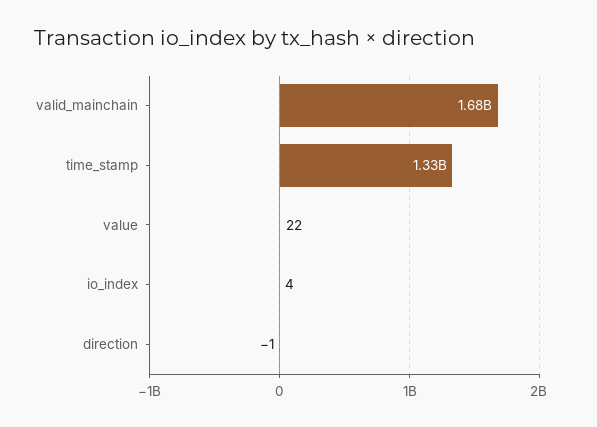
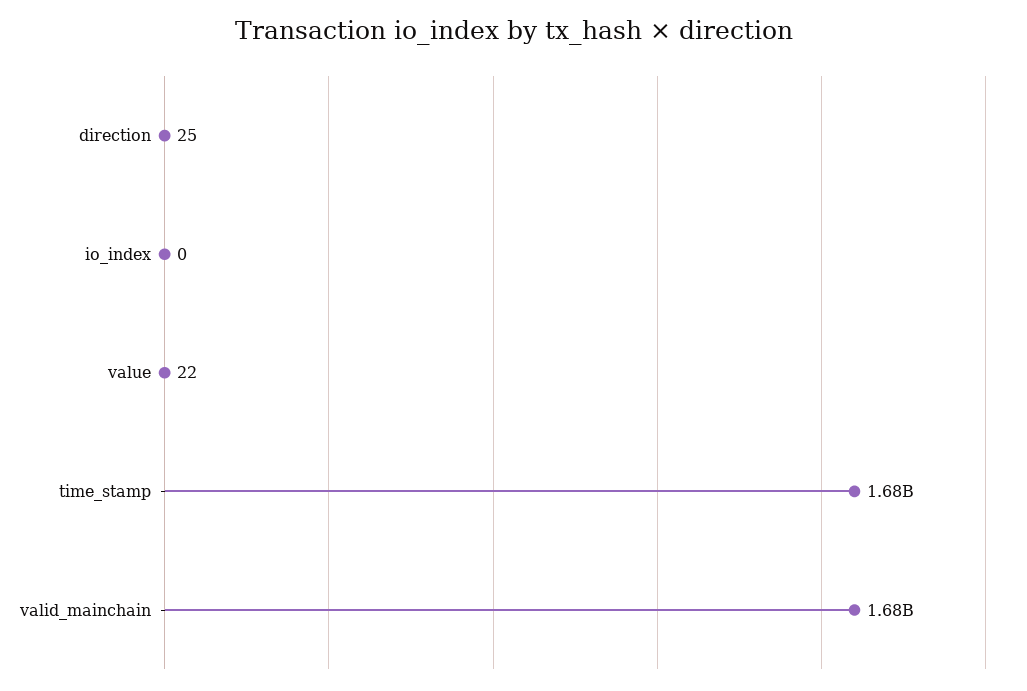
  {
    "valid_mainchain": 1680000000,
-   "time_stamp": 1330000000,
+   "time_stamp": 1680000000,
    "value": 22,
-   "io_index": 4,
+   "io_index": 0,
-   "direction": -1
+   "direction": 25
  }

